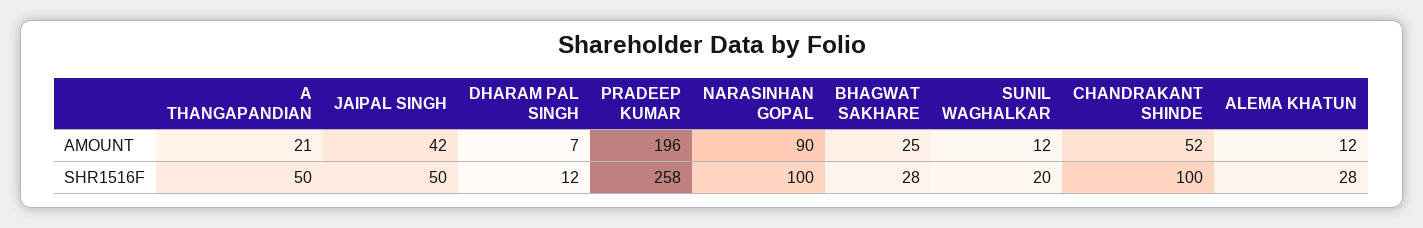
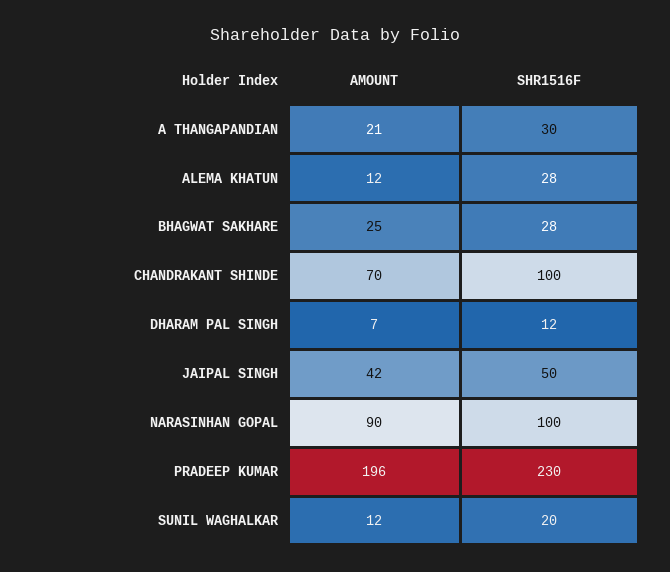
  {
    "A THANGAPANDIAN": {
      "AMOUNT": 21,
-     "SHR1516F": 50
+     "SHR1516F": 30
    },
    "JAIPAL SINGH": {
      "AMOUNT": 42,
      "SHR1516F": 50
    },
    "DHARAM PAL SINGH": {
      "AMOUNT": 7,
      "SHR1516F": 12
    },
    "PRADEEP KUMAR": {
      "AMOUNT": 196,
-     "SHR1516F": 258
+     "SHR1516F": 230
    },
    "NARASINHAN GOPAL": {
      "AMOUNT": 90,
      "SHR1516F": 100
    },
    "BHAGWAT SAKHARE": {
      "AMOUNT": 25,
      "SHR1516F": 28
    },
    "SUNIL WAGHALKAR": {
      "AMOUNT": 12,
      "SHR1516F": 20
    },
    "CHANDRAKANT SHINDE": {
-     "AMOUNT": 52,
+     "AMOUNT": 70,
      "SHR1516F": 100
    },
    "ALEMA KHATUN": {
      "AMOUNT": 12,
      "SHR1516F": 28
    }
  }

